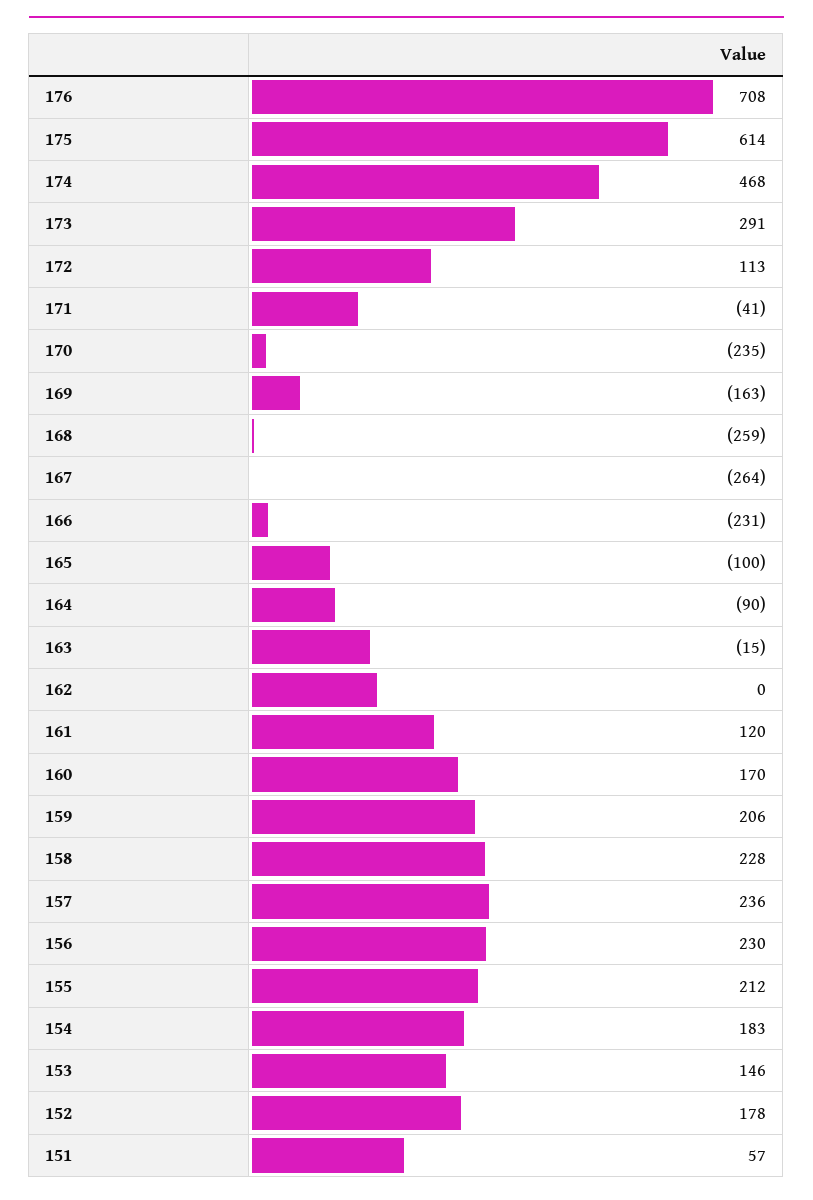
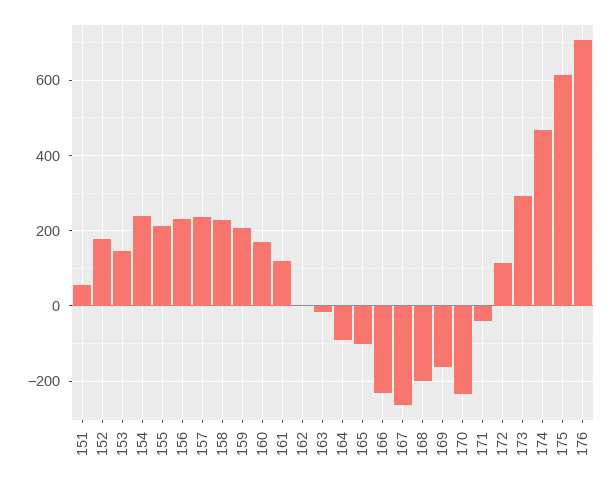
  {
    "176": 708,
    "175": 614,
    "174": 468,
    "173": 291,
    "172": 113,
    "171": -41,
    "170": -235,
    "169": -163,
-   "168": -259,
+   "168": -200,
    "167": -264,
    "166": -231,
    "165": -100,
    "164": -90,
    "163": -15,
    "162": 0,
    "161": 120,
    "160": 170,
    "159": 206,
    "158": 228,
    "157": 236,
    "156": 230,
    "155": 212,
-   "154": 183,
+   "154": 240,
    "153": 146,
    "152": 178,
    "151": 57
  }

